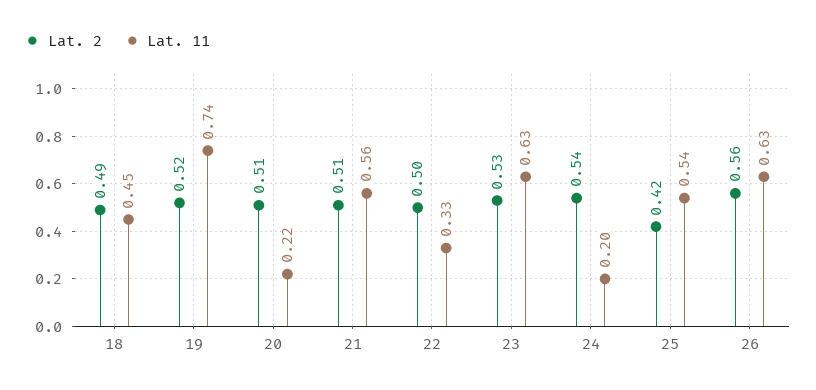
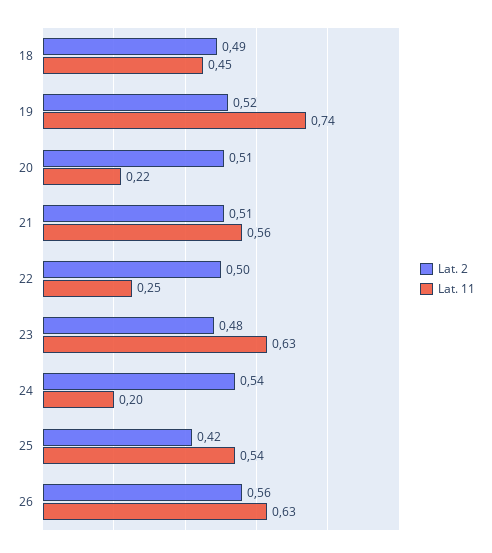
  {
    "Lat. 2": {
      "18": 0.49,
      "19": 0.52,
      "20": 0.51,
      "21": 0.51,
      "22": 0.5,
-     "23": 0.53,
+     "23": 0.48,
      "24": 0.54,
      "25": 0.42,
      "26": 0.56
    },
    "Lat. 11": {
      "18": 0.45,
      "19": 0.74,
      "20": 0.22,
      "21": 0.56,
-     "22": 0.33,
+     "22": 0.25,
      "23": 0.63,
      "24": 0.2,
      "25": 0.54,
      "26": 0.63
    }
  }

